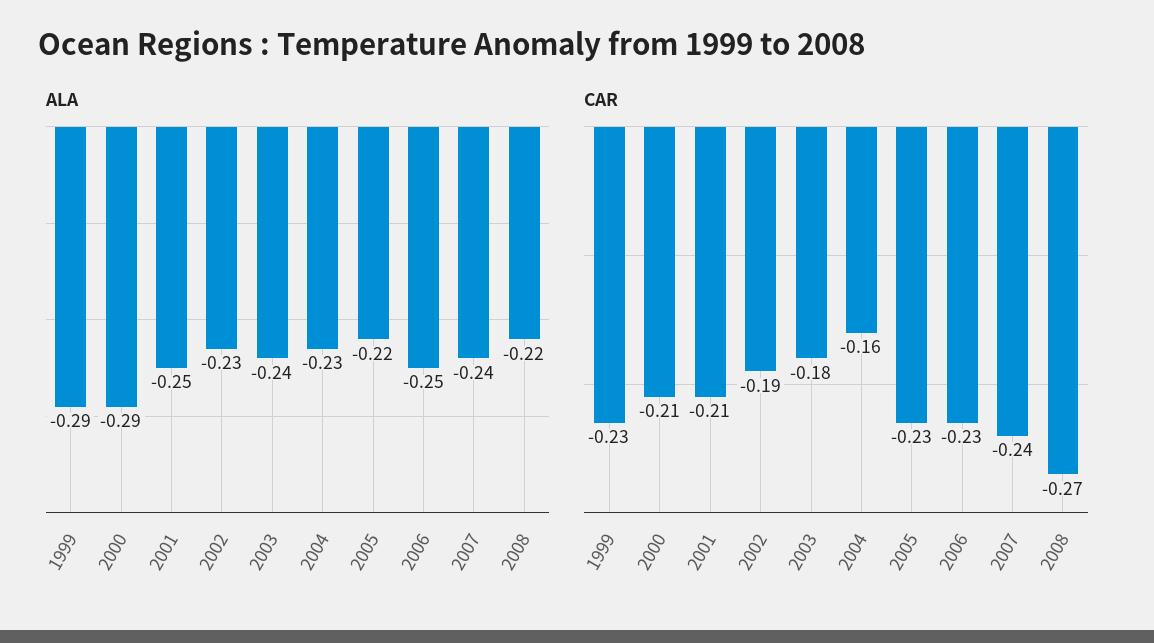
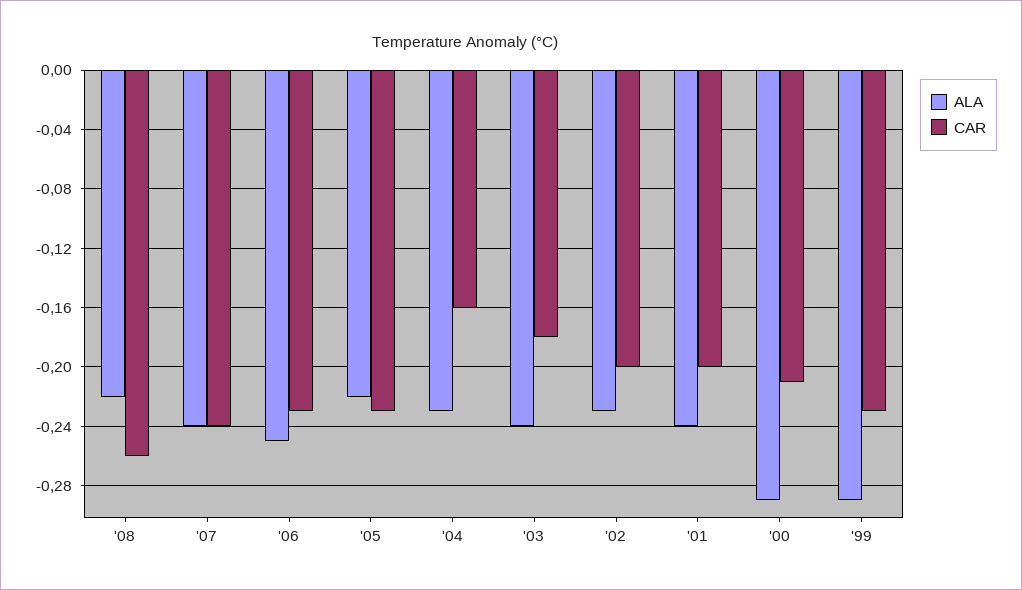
  {
    "ALA": {
      "1999": -0.29,
      "2000": -0.29,
-     "2001": -0.25,
+     "2001": -0.24,
      "2002": -0.23,
      "2003": -0.24,
      "2004": -0.23,
      "2005": -0.22,
      "2006": -0.25,
      "2007": -0.24,
      "2008": -0.22
    },
    "CAR": {
      "1999": -0.23,
      "2000": -0.21,
-     "2001": -0.21,
+     "2001": -0.2,
-     "2002": -0.19,
+     "2002": -0.2,
      "2003": -0.18,
      "2004": -0.16,
      "2005": -0.23,
      "2006": -0.23,
      "2007": -0.24,
-     "2008": -0.27
+     "2008": -0.26
    }
  }

